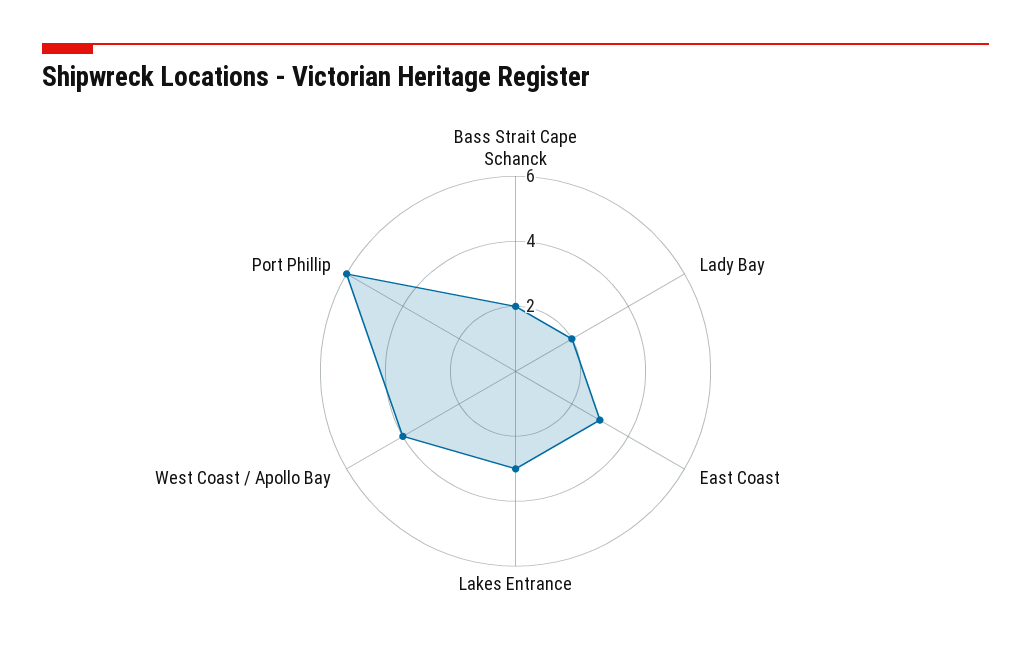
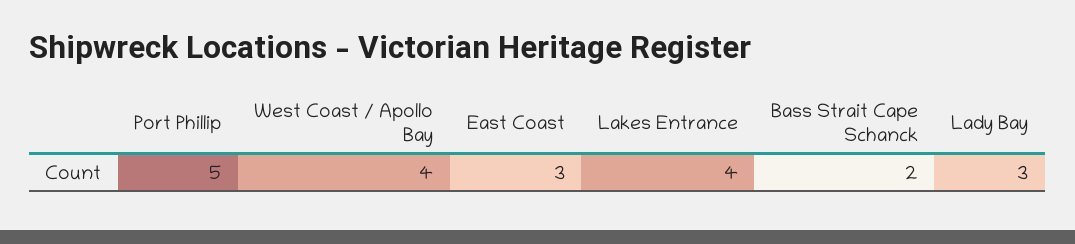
  {
    "Bass Strait Cape Schanck": 2,
-   "Lady Bay": 2,
+   "Lady Bay": 3,
    "East Coast": 3,
-   "Lakes Entrance": 3,
+   "Lakes Entrance": 4,
    "West Coast / Apollo Bay": 4,
-   "Port Phillip": 6
+   "Port Phillip": 5
  }

